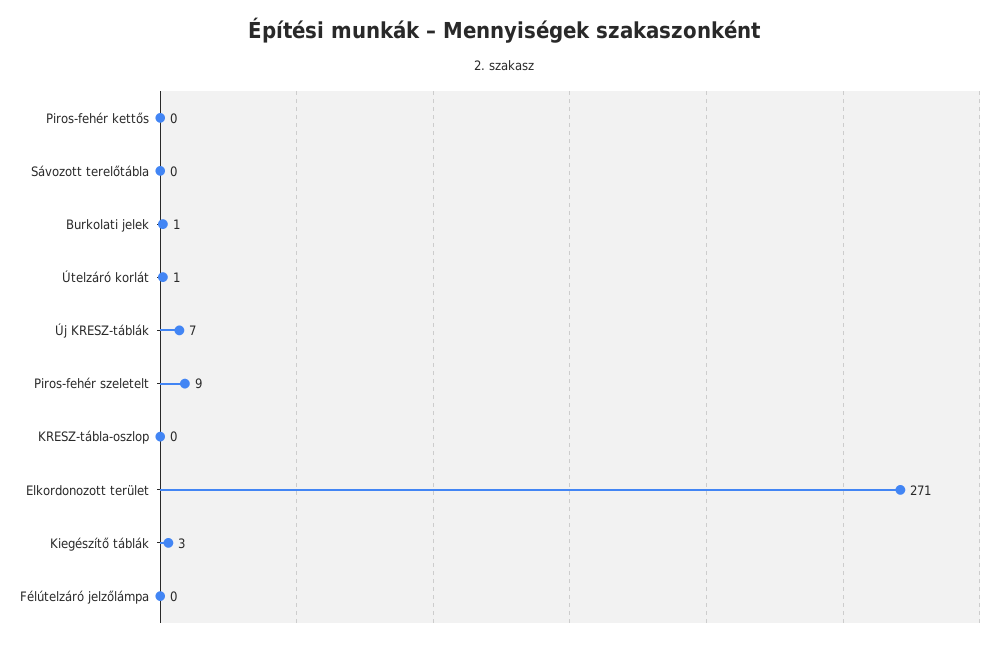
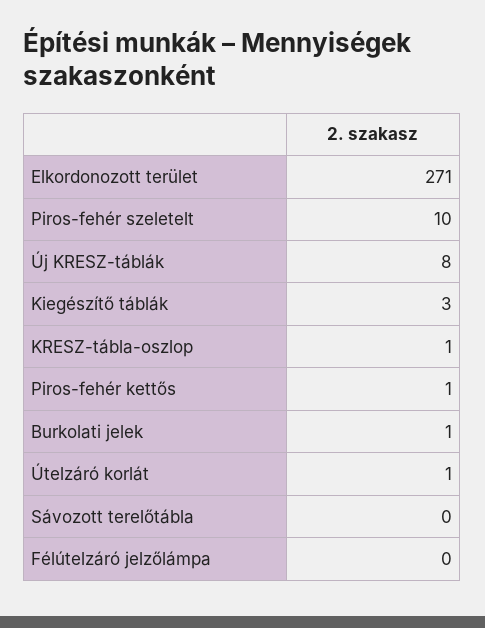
  {
-   "Piros-fehér kettős": 0,
+   "Piros-fehér kettős": 1,
    "Sávozott terelőtábla": 0,
    "Burkolati jelek": 1,
    "Útelzáró korlát": 1,
-   "Új KRESZ-táblák": 7,
+   "Új KRESZ-táblák": 8,
-   "Piros-fehér szeletelt": 9,
+   "Piros-fehér szeletelt": 10,
-   "KRESZ-tábla-oszlop": 0,
+   "KRESZ-tábla-oszlop": 1,
    "Elkordonozott terület": 271,
    "Kiegészítő táblák": 3,
    "Félútelzáró jelzőlámpa": 0
  }

